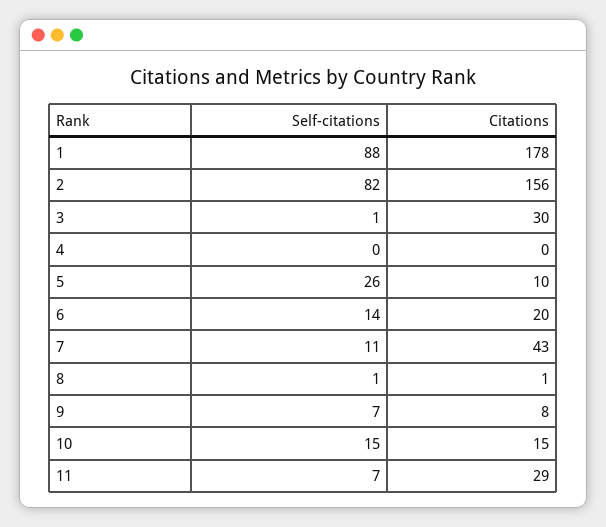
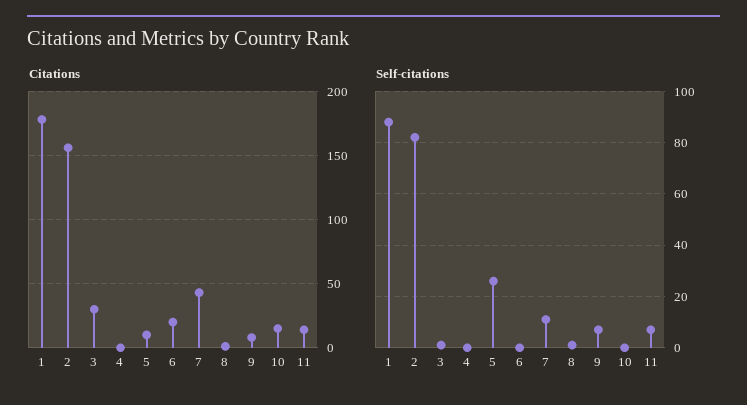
  {
    "Self-citations": {
      "1": 88,
      "2": 82,
      "3": 1,
      "4": 0,
      "5": 26,
-     "6": 14,
+     "6": 0,
      "7": 11,
      "8": 1,
      "9": 7,
-     "10": 15,
+     "10": 0,
      "11": 7
    },
    "Citations": {
      "1": 178,
      "2": 156,
      "3": 30,
      "4": 0,
      "5": 10,
      "6": 20,
      "7": 43,
      "8": 1,
      "9": 8,
      "10": 15,
-     "11": 29
+     "11": 15
    }
  }

